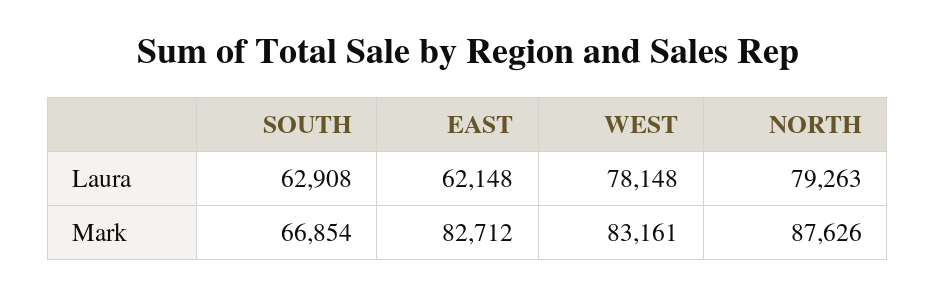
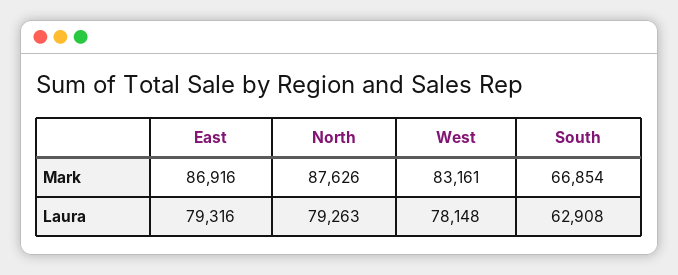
  {
    "SOUTH": {
      "Laura": 62908,
      "Mark": 66854
    },
    "EAST": {
-     "Laura": 62148,
+     "Laura": 79316,
-     "Mark": 82712
+     "Mark": 86916
    },
    "WEST": {
      "Laura": 78148,
      "Mark": 83161
    },
    "NORTH": {
      "Laura": 79263,
      "Mark": 87626
    }
  }

